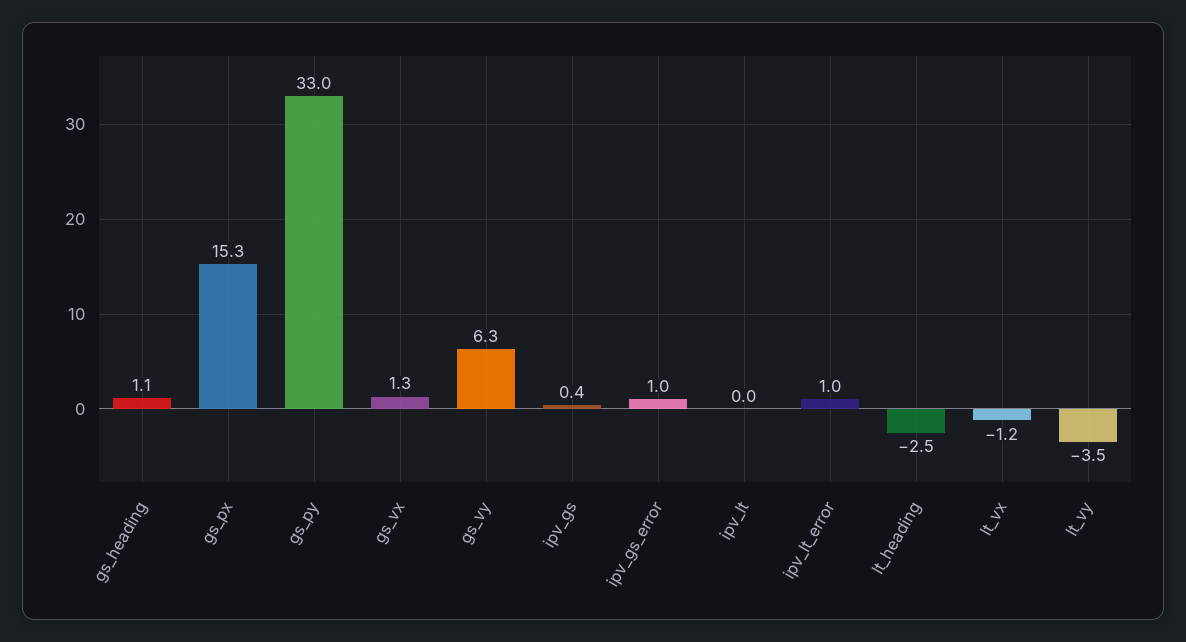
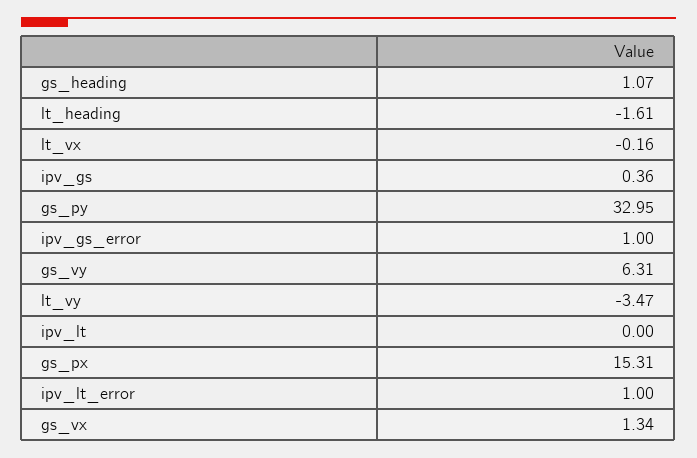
  {
    "gs_heading": 1.07,
    "gs_px": 15.31,
    "gs_py": 32.95,
    "gs_vx": 1.34,
    "gs_vy": 6.31,
    "ipv_gs": 0.36,
    "ipv_gs_error": 1,
    "ipv_lt": 0,
    "ipv_lt_error": 1,
-   "lt_heading": -2.5,
+   "lt_heading": -1.61,
-   "lt_vx": -1.2,
+   "lt_vx": -0.16,
    "lt_vy": -3.47
  }

